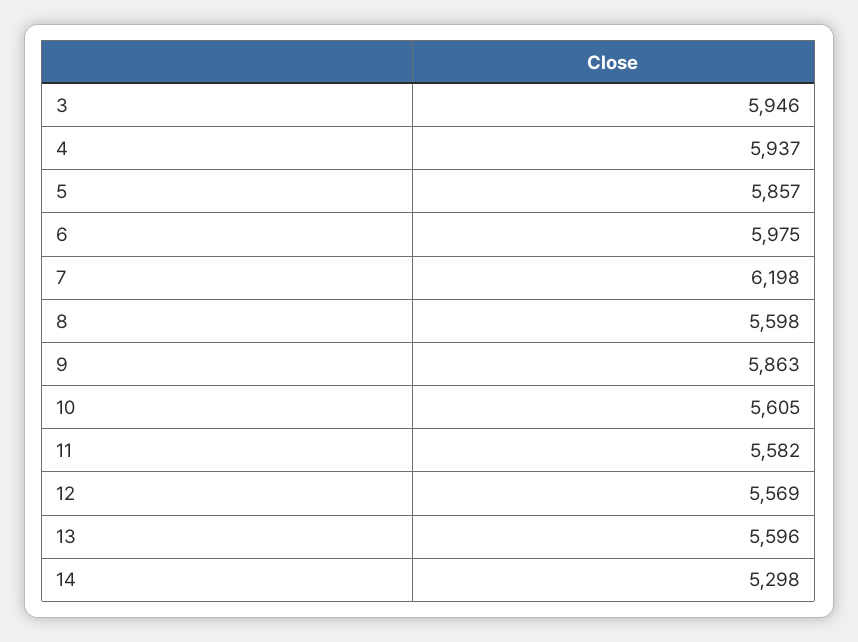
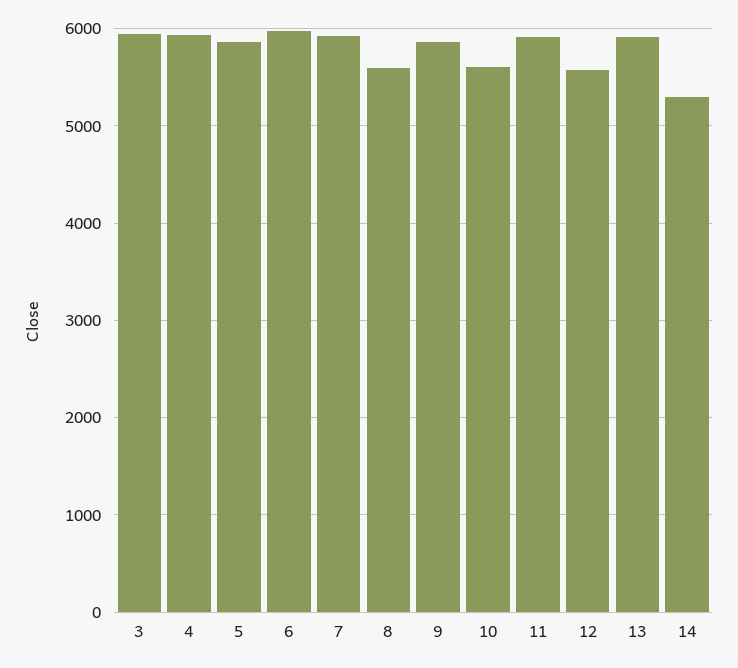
  {
    "3": 5946,
    "4": 5937,
    "5": 5857,
    "6": 5975,
-   "7": 6198,
+   "7": 5900,
    "8": 5598,
    "9": 5863,
    "10": 5605,
-   "11": 5582,
+   "11": 5900,
    "12": 5569,
-   "13": 5596,
+   "13": 5900,
    "14": 5298
  }

